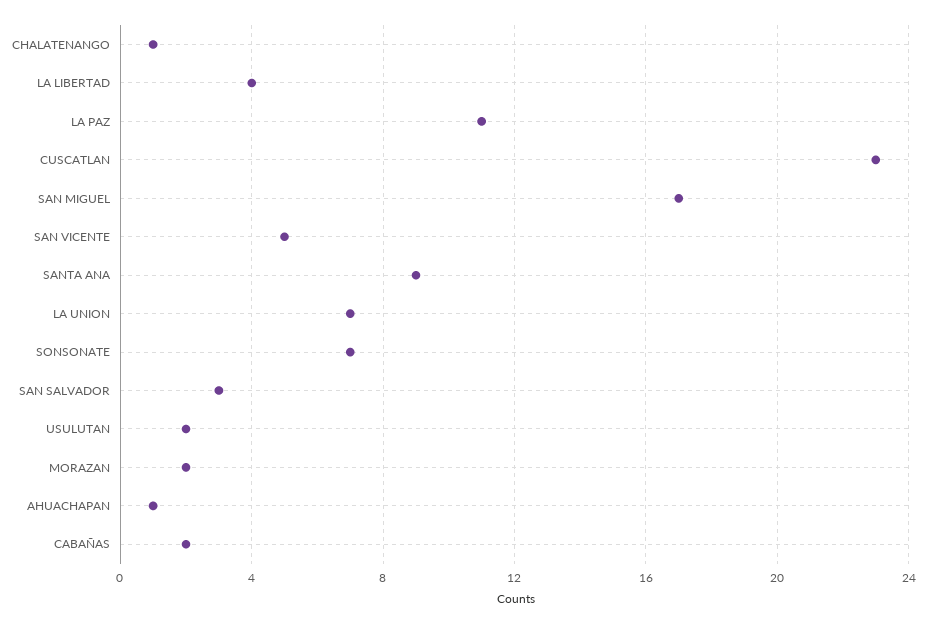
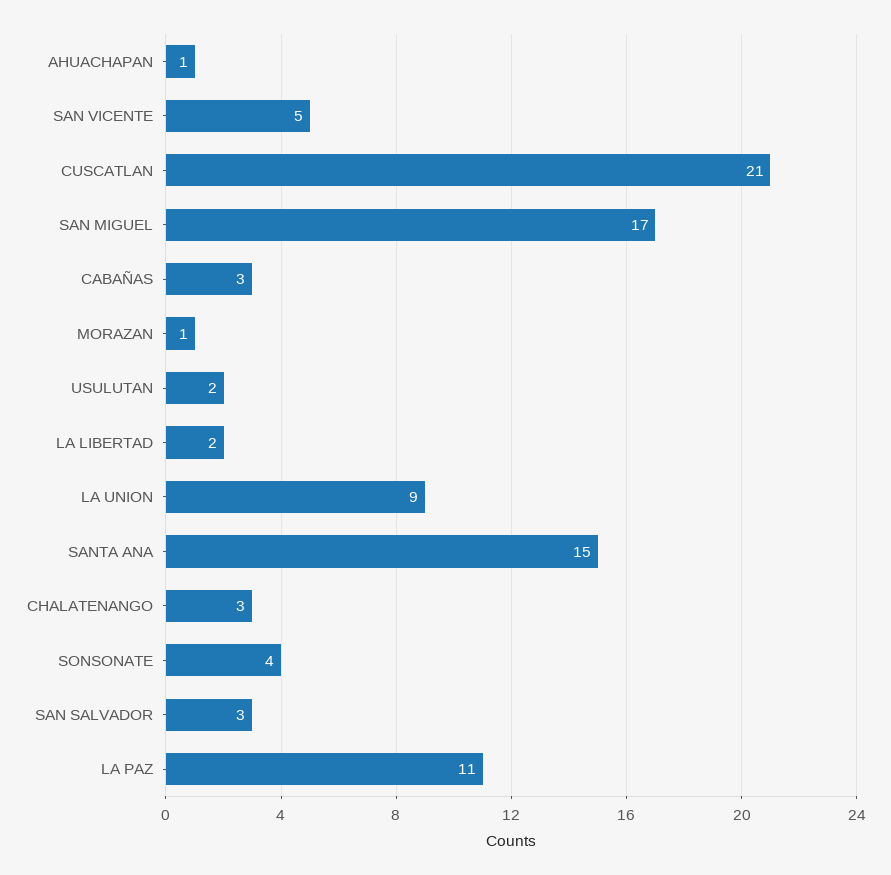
  {
-   "CHALATENANGO": 1,
+   "CHALATENANGO": 3,
-   "LA LIBERTAD": 4,
+   "LA LIBERTAD": 2,
    "LA PAZ": 11,
-   "CUSCATLAN": 23,
+   "CUSCATLAN": 21,
    "SAN MIGUEL": 17,
    "SAN VICENTE": 5,
-   "SANTA ANA": 9,
+   "SANTA ANA": 15,
-   "LA UNION": 7,
+   "LA UNION": 9,
-   "SONSONATE": 7,
+   "SONSONATE": 4,
    "SAN SALVADOR": 3,
    "USULUTAN": 2,
-   "MORAZAN": 2,
+   "MORAZAN": 1,
    "AHUACHAPAN": 1,
-   "CABAÑAS": 2
+   "CABAÑAS": 3
  }

